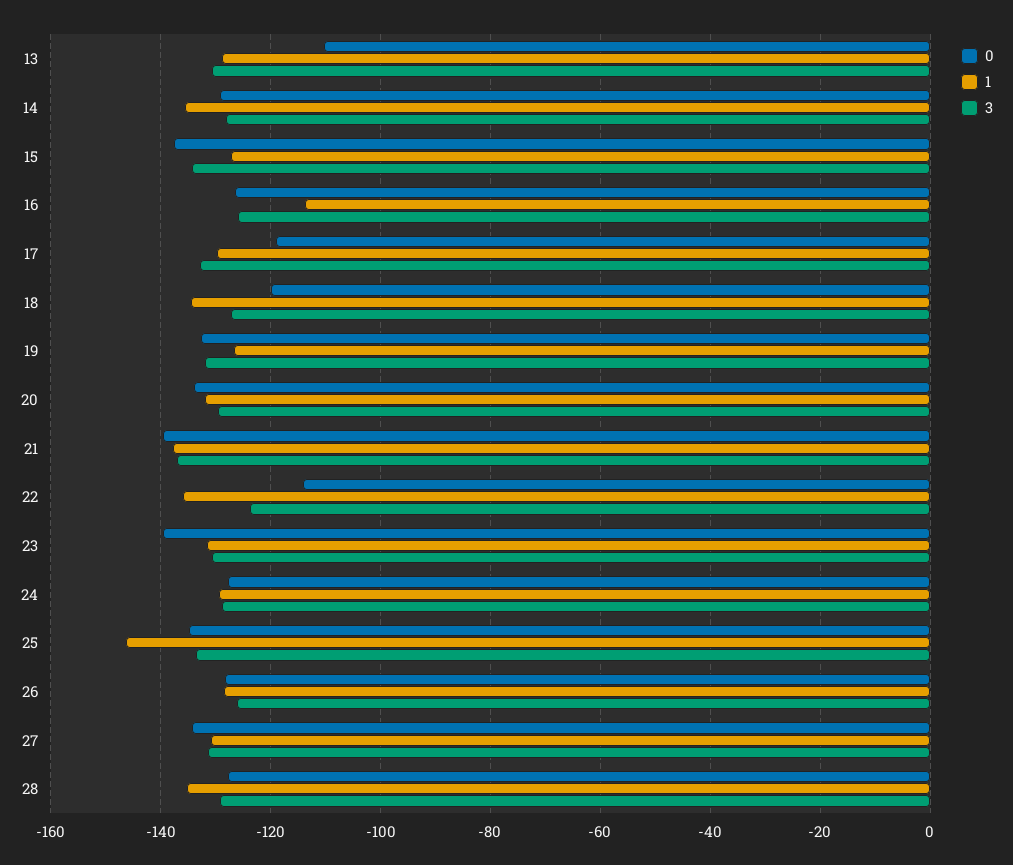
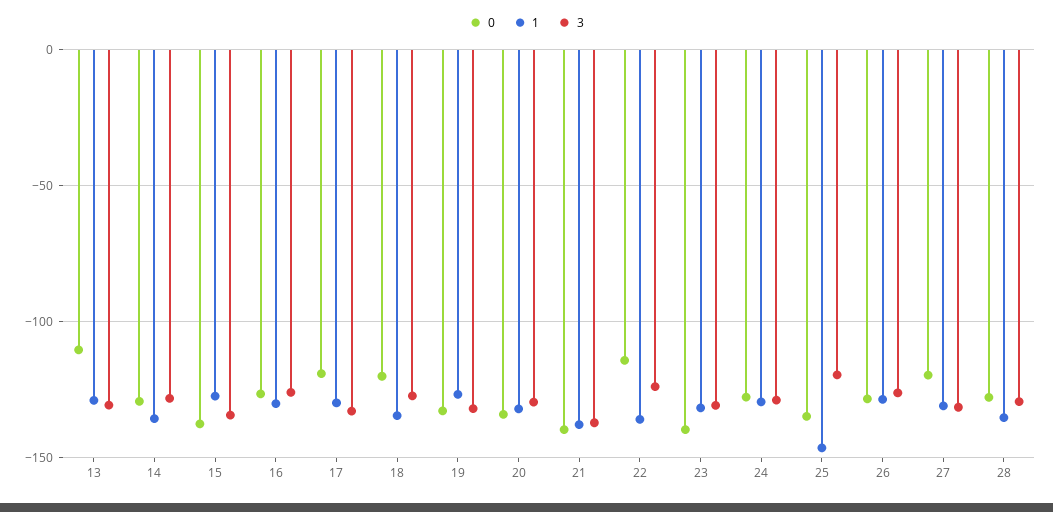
  {
    "0": {
      "13": -110,
      "14": -130,
      "15": -138,
      "16": -126,
      "17": -120,
      "18": -120,
      "19": -132,
      "20": -134,
      "21": -140,
      "22": -114,
      "23": -140,
      "24": -128,
      "25": -134,
      "26": -128,
-     "27": -134,
+     "27": -120,
      "28": -128
    },
    "1": {
      "13": -128,
      "14": -136,
      "15": -128,
-     "16": -114,
+     "16": -130,
      "17": -130,
      "18": -134,
      "19": -126,
      "20": -132,
      "21": -138,
      "22": -136,
      "23": -132,
      "24": -130,
      "25": -146,
      "26": -128,
      "27": -130,
      "28": -136
    },
    "3": {
      "13": -130,
      "14": -128,
      "15": -134,
      "16": -126,
      "17": -132,
      "18": -128,
      "19": -132,
      "20": -130,
      "21": -138,
      "22": -124,
      "23": -130,
      "24": -128,
-     "25": -134,
+     "25": -120,
      "26": -126,
      "27": -132,
      "28": -130
    }
  }

